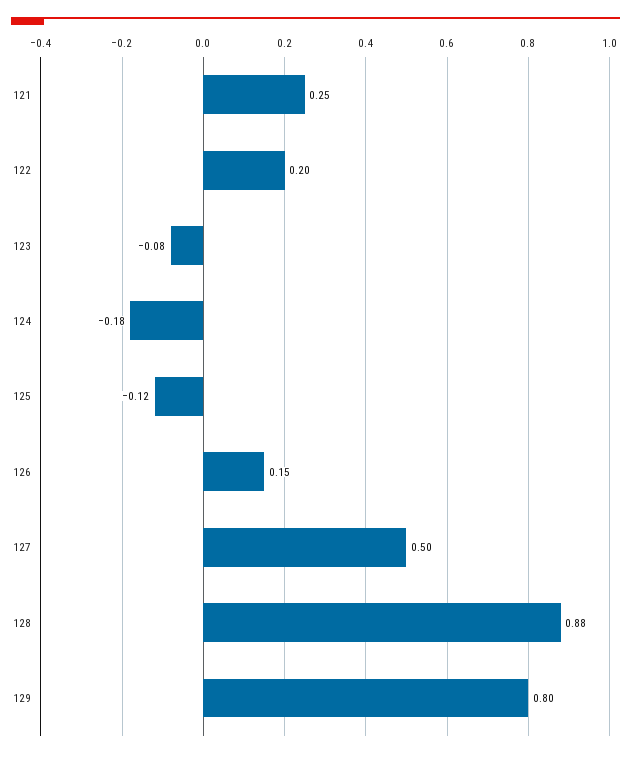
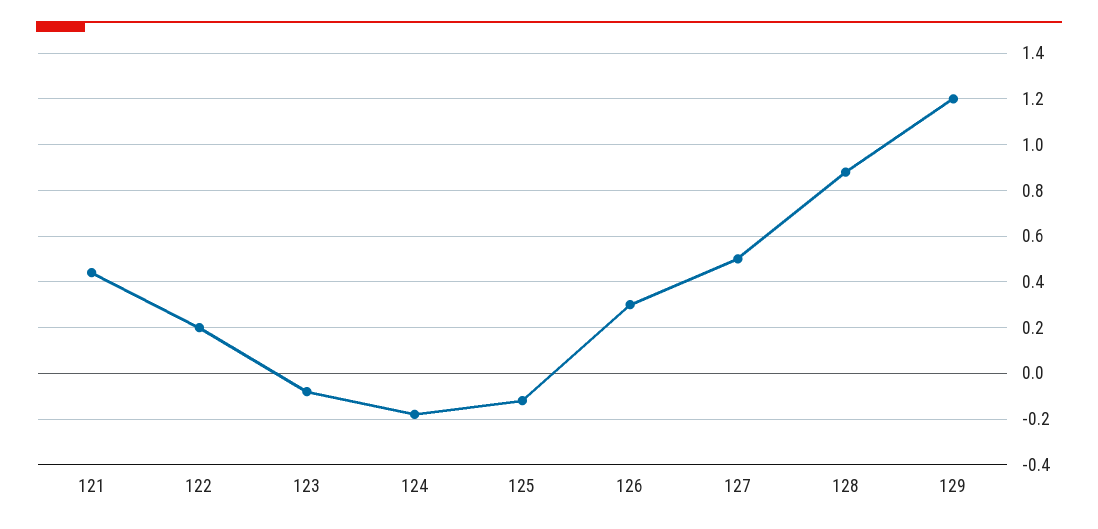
  {
-   "121": 0.25,
+   "121": 0.45,
    "122": 0.2,
    "123": -0.08,
    "124": -0.18,
    "125": -0.12,
-   "126": 0.15,
+   "126": 0.3,
    "127": 0.5,
    "128": 0.88,
-   "129": 0.8
+   "129": 1.2
  }

